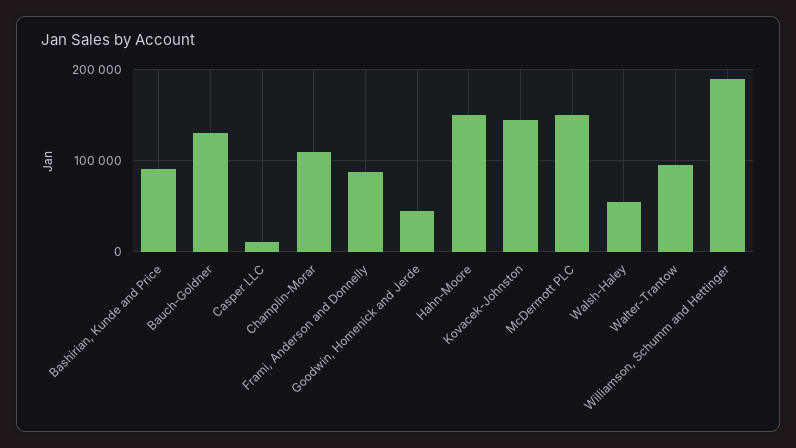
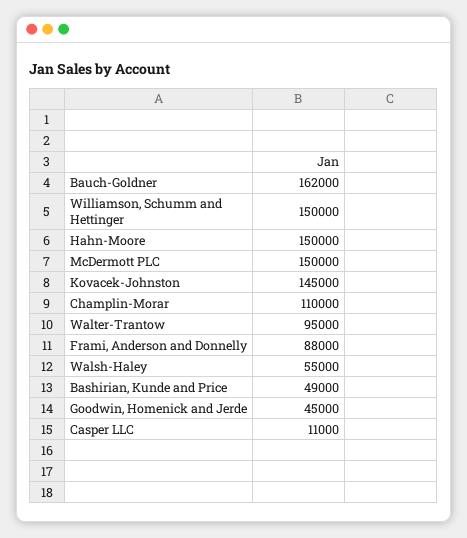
  {
-   "Bashirian, Kunde and Price": 90000,
+   "Bashirian, Kunde and Price": 49000,
-   "Bauch-Goldner": 130000,
+   "Bauch-Goldner": 162000,
    "Casper LLC": 11000,
    "Champlin-Morar": 110000,
    "Frami, Anderson and Donnelly": 88000,
    "Goodwin, Homenick and Jerde": 45000,
    "Hahn-Moore": 150000,
    "Kovacek-Johnston": 145000,
    "McDermott PLC": 150000,
    "Walsh-Haley": 55000,
    "Walter-Trantow": 95000,
-   "Williamson, Schumm and Hettinger": 190000
+   "Williamson, Schumm and Hettinger": 150000
  }

